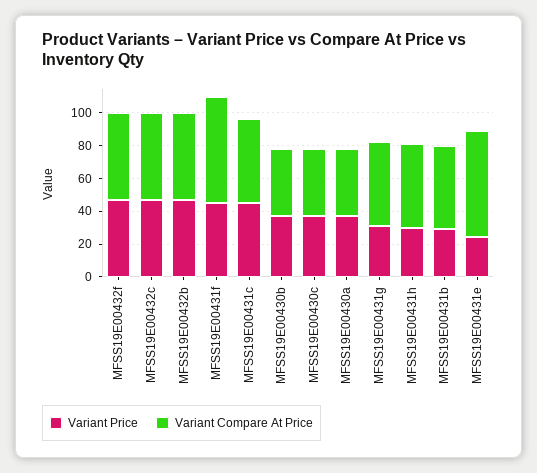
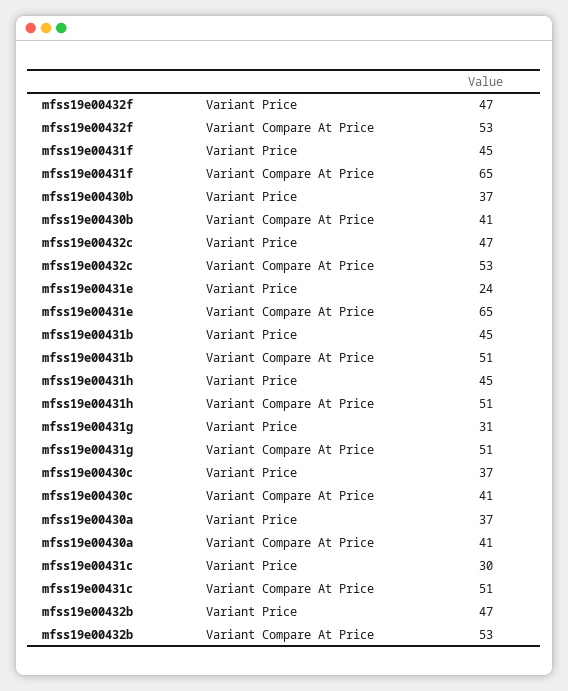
  {
    "Variant Price": {
      "MFSS19E00432f": 47,
      "MFSS19E00432c": 47,
      "MFSS19E00432b": 47,
      "MFSS19E00431f": 45,
-     "MFSS19E00431c": 45,
+     "MFSS19E00431c": 30,
      "MFSS19E00430b": 37,
      "MFSS19E00430c": 37,
      "MFSS19E00430a": 37,
      "MFSS19E00431g": 31,
-     "MFSS19E00431h": 30,
+     "MFSS19E00431h": 45,
-     "MFSS19E00431b": 30,
+     "MFSS19E00431b": 45,
      "MFSS19E00431e": 24
    },
    "Variant Compare At Price": {
      "MFSS19E00432f": 53,
      "MFSS19E00432c": 53,
      "MFSS19E00432b": 53,
      "MFSS19E00431f": 65,
      "MFSS19E00431c": 51,
      "MFSS19E00430b": 41,
      "MFSS19E00430c": 41,
      "MFSS19E00430a": 41,
      "MFSS19E00431g": 51,
      "MFSS19E00431h": 51,
      "MFSS19E00431b": 51,
      "MFSS19E00431e": 65
    }
  }

